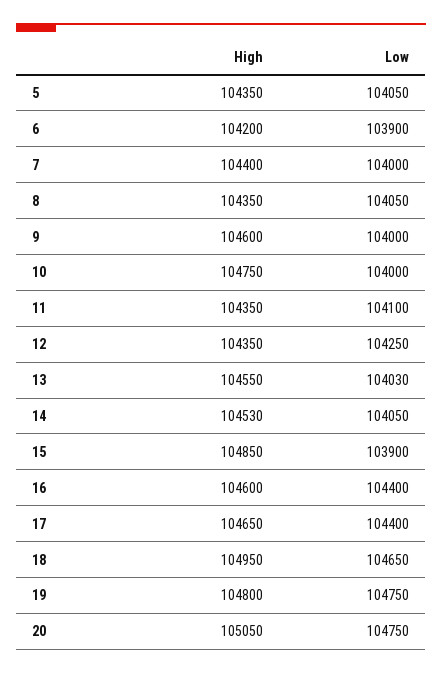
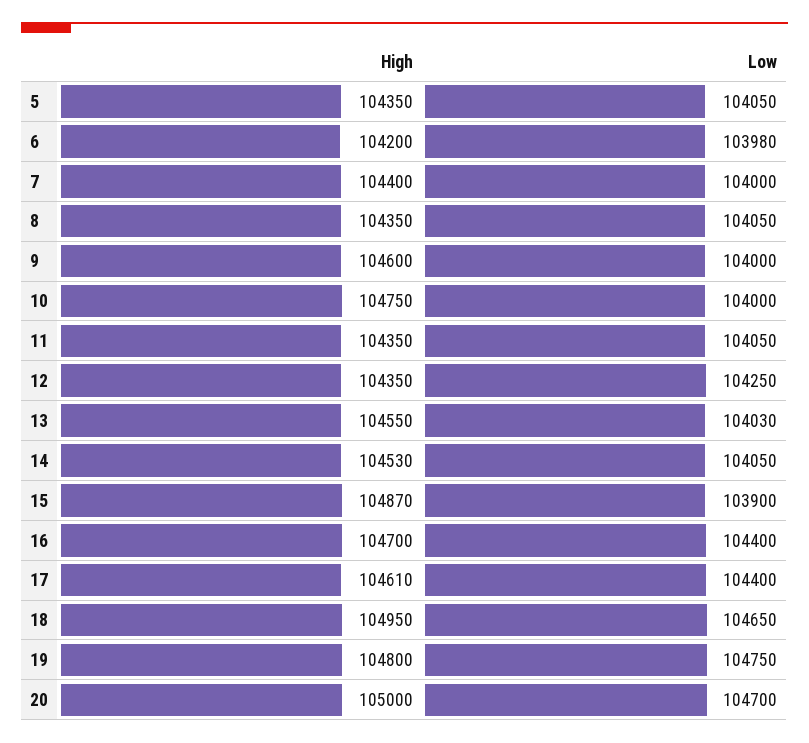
  {
    "High": {
      "5": 104350,
      "6": 104200,
      "7": 104400,
      "8": 104350,
      "9": 104600,
      "10": 104750,
      "11": 104350,
      "12": 104350,
      "13": 104550,
      "14": 104530,
-     "15": 104850,
+     "15": 104870,
-     "16": 104600,
+     "16": 104700,
-     "17": 104650,
+     "17": 104610,
      "18": 104950,
      "19": 104800,
-     "20": 105050
+     "20": 105000
    },
    "Low": {
      "5": 104050,
-     "6": 103900,
+     "6": 103980,
      "7": 104000,
      "8": 104050,
      "9": 104000,
      "10": 104000,
-     "11": 104100,
+     "11": 104050,
      "12": 104250,
      "13": 104030,
      "14": 104050,
      "15": 103900,
      "16": 104400,
      "17": 104400,
      "18": 104650,
      "19": 104750,
-     "20": 104750
+     "20": 104700
    }
  }

